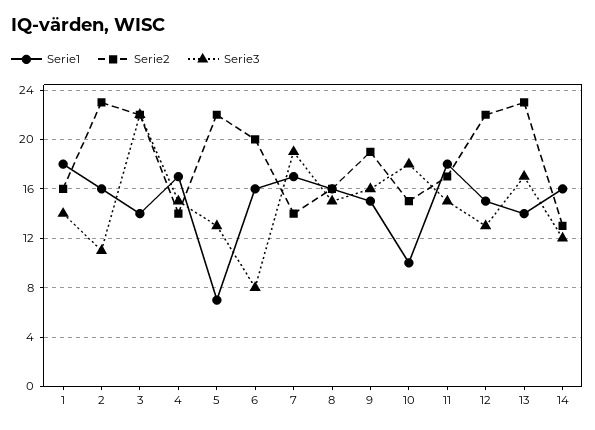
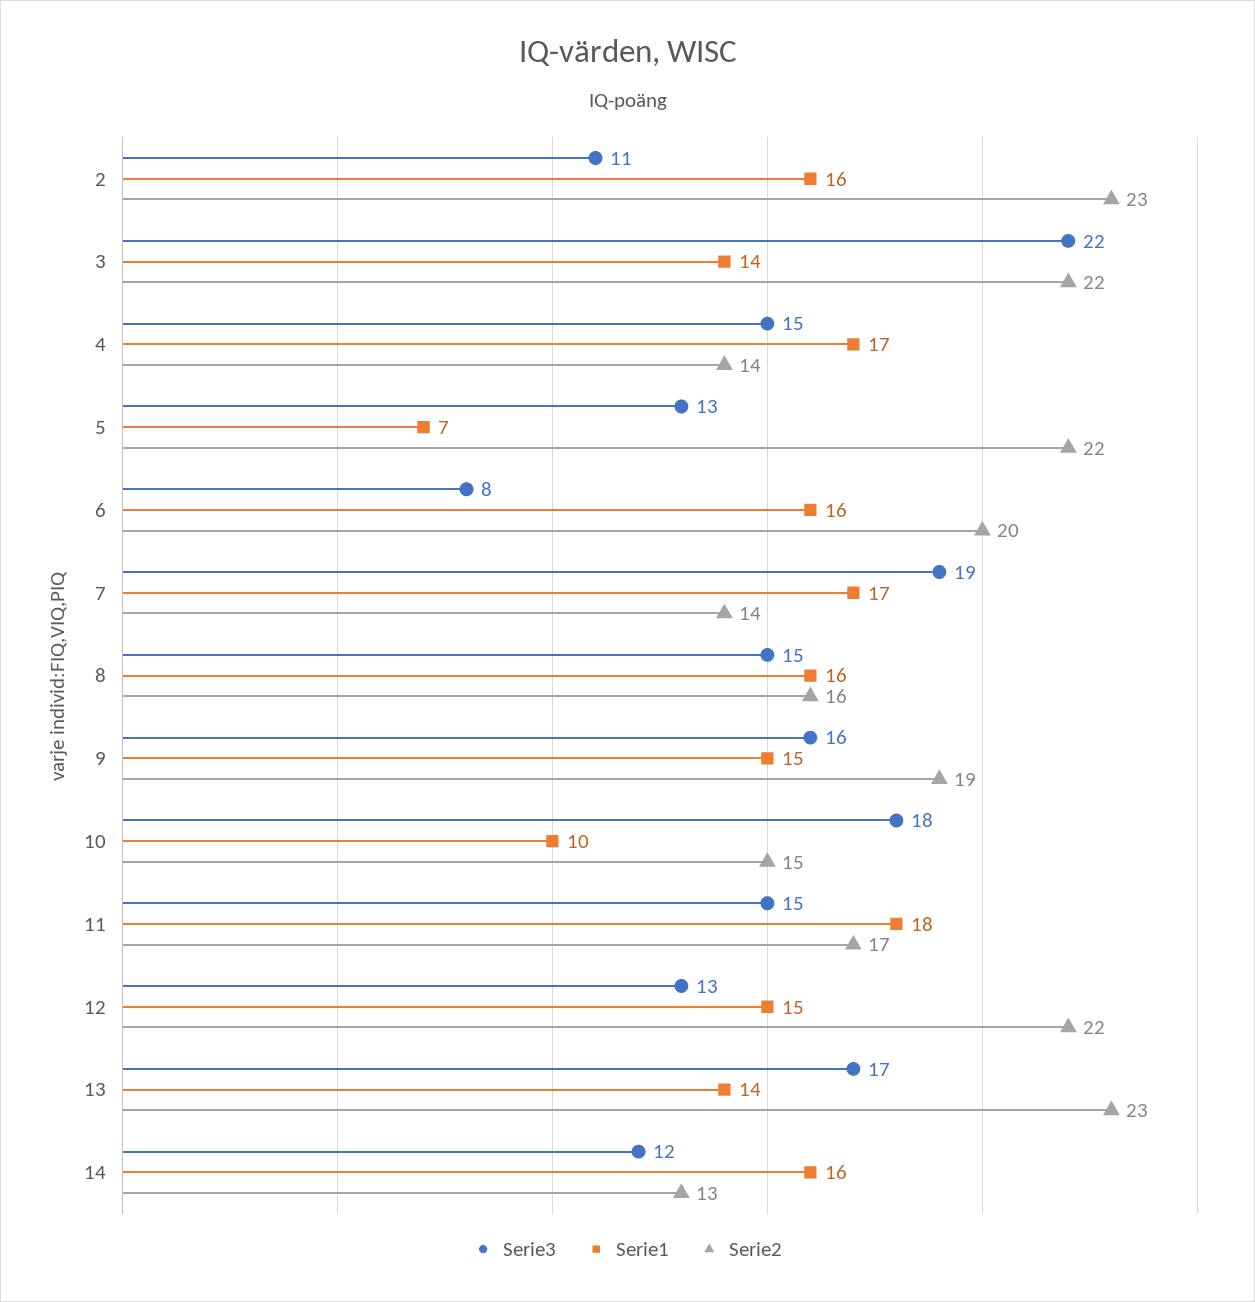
  {
    "Serie1": {
-     "1": 18,
      "2": 16,
      "3": 14,
      "4": 17,
      "5": 7,
      "6": 16,
      "7": 17,
      "8": 16,
      "9": 15,
      "10": 10,
      "11": 18,
      "12": 15,
      "13": 14,
      "14": 16
    },
    "Serie2": {
-     "1": 16,
      "2": 23,
      "3": 22,
      "4": 14,
      "5": 22,
      "6": 20,
      "7": 14,
      "8": 16,
      "9": 19,
      "10": 15,
      "11": 17,
      "12": 22,
      "13": 23,
      "14": 13
    },
    "Serie3": {
-     "1": 14,
      "2": 11,
      "3": 22,
      "4": 15,
      "5": 13,
      "6": 8,
      "7": 19,
      "8": 15,
      "9": 16,
      "10": 18,
      "11": 15,
      "12": 13,
      "13": 17,
      "14": 12
    }
  }

